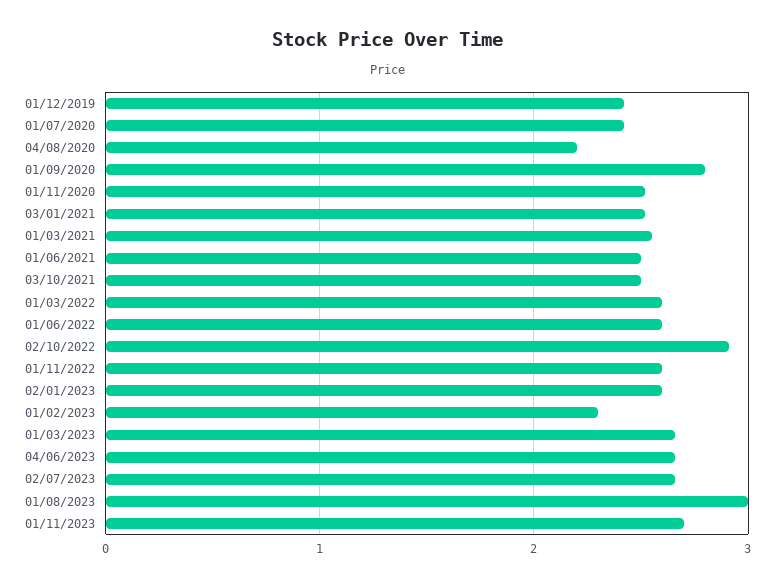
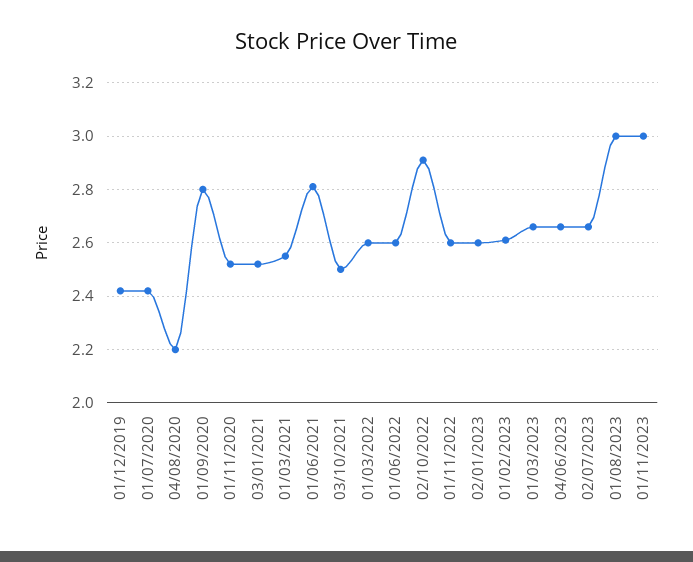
  {
    "01/12/2019": 2.4,
    "01/07/2020": 2.4,
    "04/08/2020": 2.2,
    "01/09/2020": 2.8,
    "01/11/2020": 2.5,
    "03/01/2021": 2.5,
    "01/03/2021": 2.55,
-   "01/06/2021": 2.5,
+   "01/06/2021": 2.8,
    "03/10/2021": 2.5,
    "01/03/2022": 2.6,
    "01/06/2022": 2.6,
    "02/10/2022": 2.9,
    "01/11/2022": 2.6,
    "02/01/2023": 2.6,
-   "01/02/2023": 2.3,
+   "01/02/2023": 2.6,
    "01/03/2023": 2.65,
    "04/06/2023": 2.65,
    "02/07/2023": 2.65,
    "01/08/2023": 3,
-   "01/11/2023": 2.7
+   "01/11/2023": 3
  }

